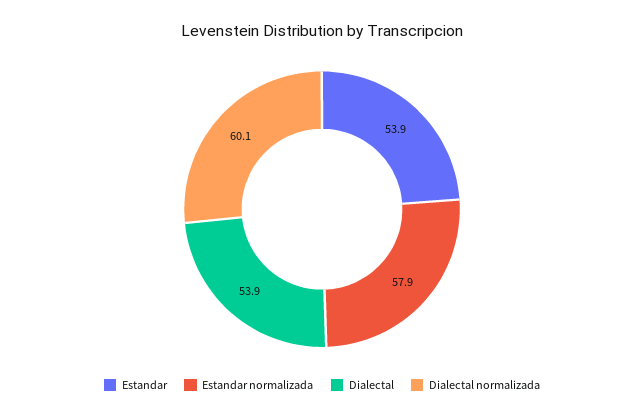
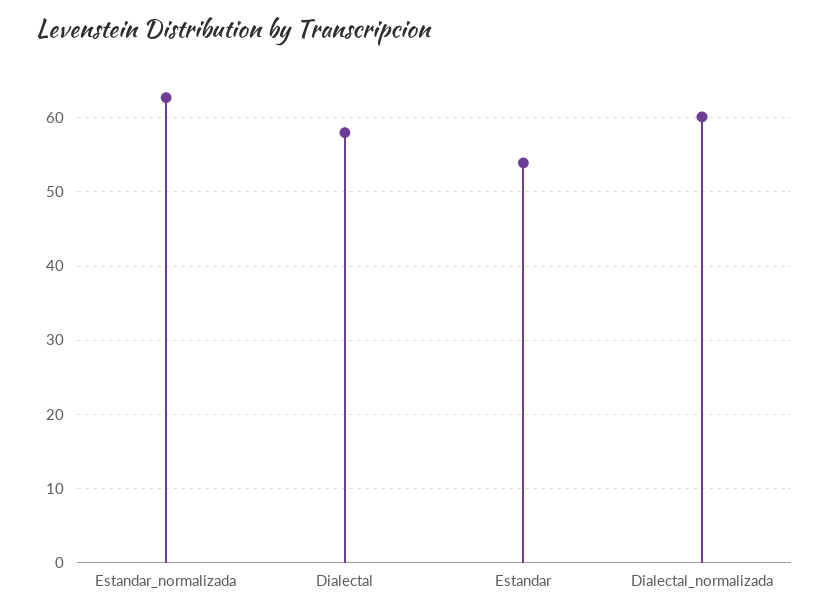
  {
    "Estandar": 53.9,
-   "Estandar normalizada": 57.9,
+   "Estandar normalizada": 63,
-   "Dialectal": 53.9,
+   "Dialectal": 58,
    "Dialectal normalizada": 60.1
  }

